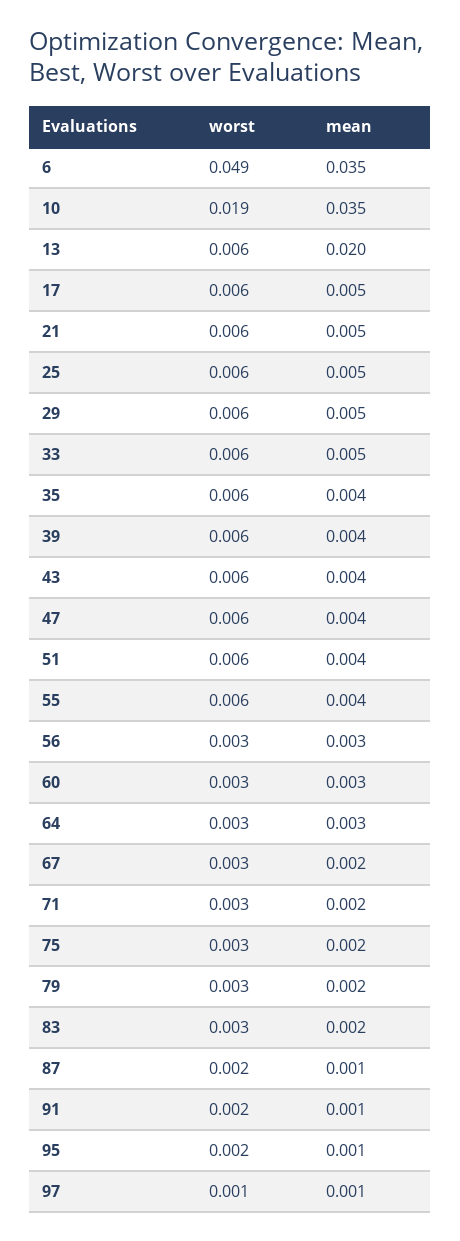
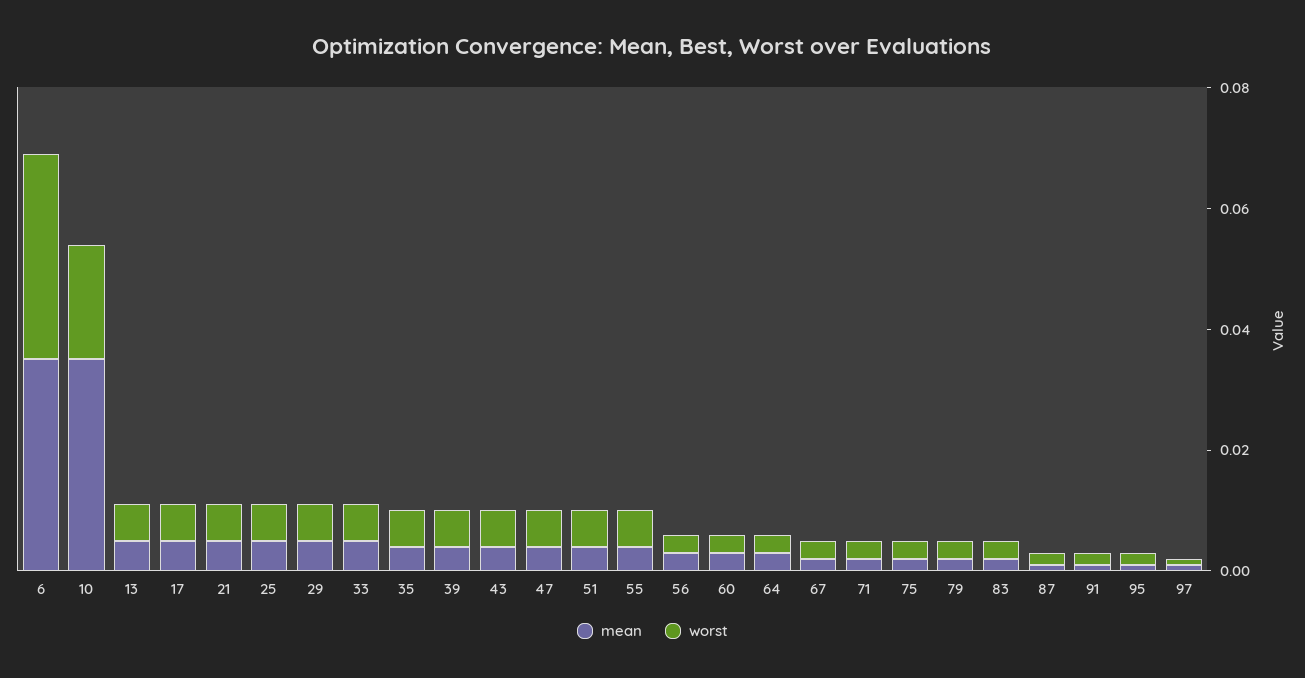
  {
    "worst": {
-     "6": 0.049,
+     "6": 0.035,
      "10": 0.019,
      "13": 0.006,
      "17": 0.006,
      "21": 0.006,
      "25": 0.006,
      "29": 0.006,
      "33": 0.006,
      "35": 0.006,
      "39": 0.006,
      "43": 0.006,
      "47": 0.006,
      "51": 0.006,
      "55": 0.006,
      "56": 0.003,
      "60": 0.003,
      "64": 0.003,
      "67": 0.003,
      "71": 0.003,
      "75": 0.003,
      "79": 0.003,
      "83": 0.003,
      "87": 0.002,
      "91": 0.002,
      "95": 0.002,
      "97": 0.001
    },
    "mean": {
      "6": 0.035,
      "10": 0.035,
-     "13": 0.02,
+     "13": 0.005,
      "17": 0.005,
      "21": 0.005,
      "25": 0.005,
      "29": 0.005,
      "33": 0.005,
      "35": 0.004,
      "39": 0.004,
      "43": 0.004,
      "47": 0.004,
      "51": 0.004,
      "55": 0.004,
      "56": 0.003,
      "60": 0.003,
      "64": 0.003,
      "67": 0.002,
      "71": 0.002,
      "75": 0.002,
      "79": 0.002,
      "83": 0.002,
      "87": 0.001,
      "91": 0.001,
      "95": 0.001,
      "97": 0.001
    }
  }

